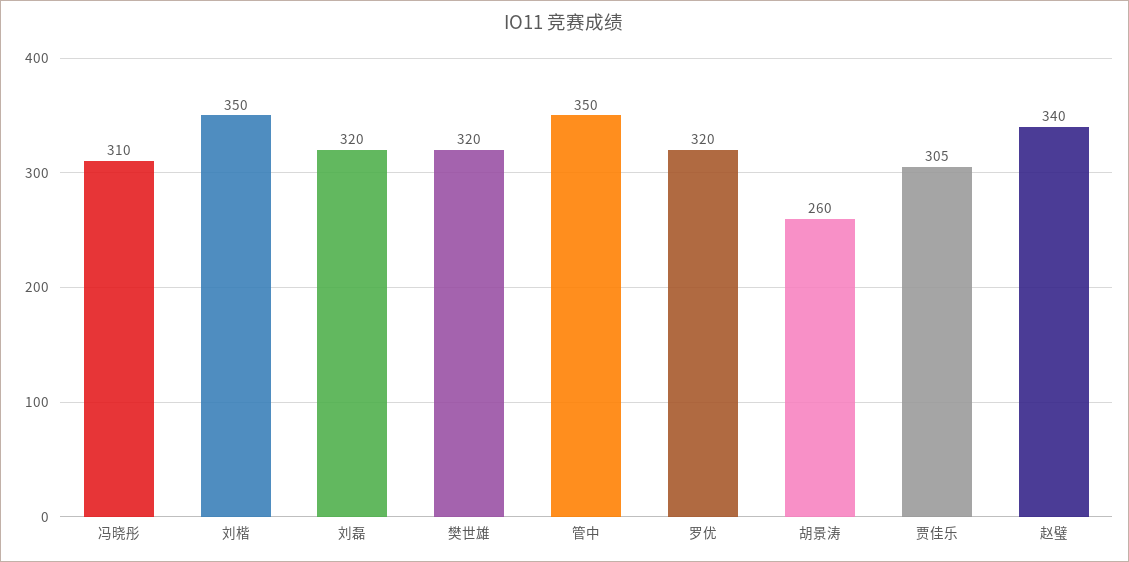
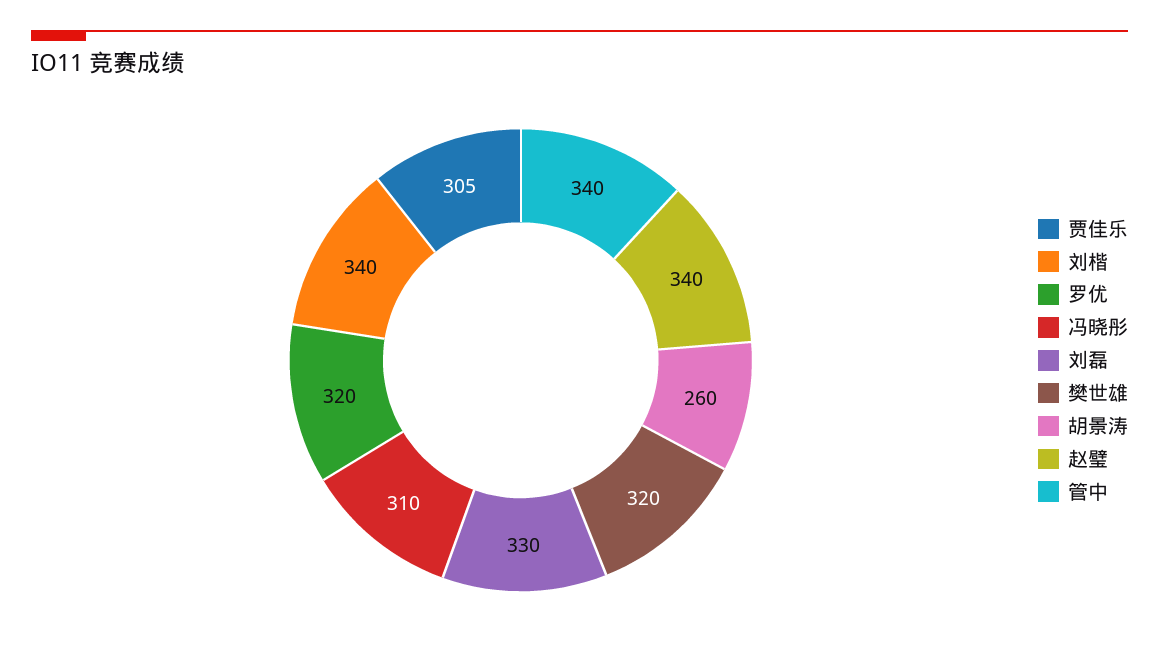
  {
    "冯晓彤": 310,
-   "刘楷": 350,
+   "刘楷": 340,
-   "刘磊": 320,
+   "刘磊": 330,
    "樊世雄": 320,
-   "管中": 350,
+   "管中": 340,
    "罗优": 320,
    "胡景涛": 260,
    "贾佳乐": 305,
    "赵璧": 340
  }

